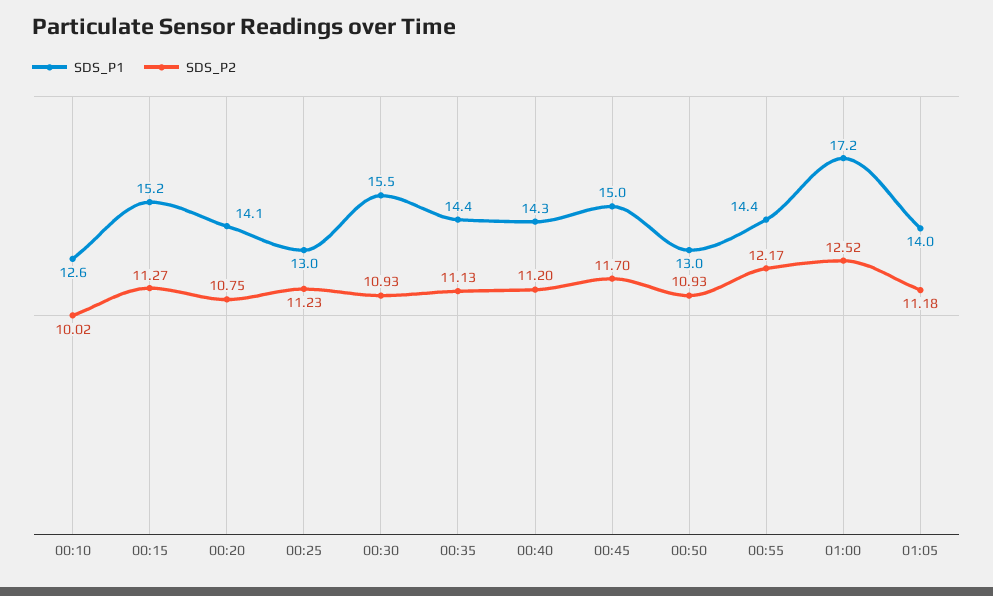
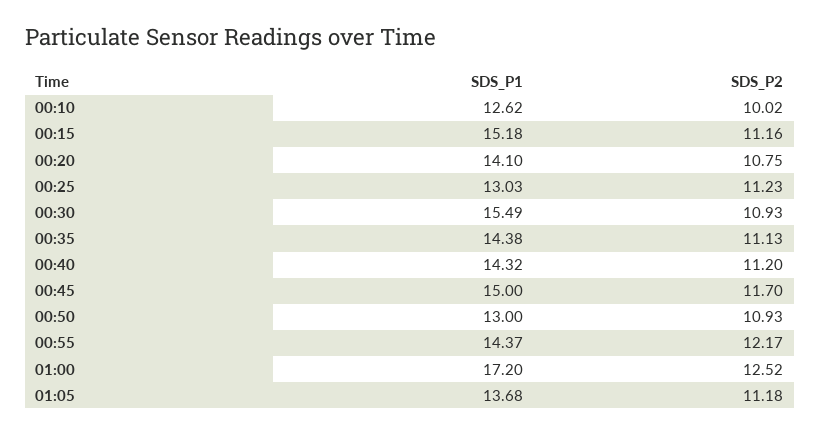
  {
    "SDS_P1": {
      "00:10": 12.62,
      "00:15": 15.18,
      "00:20": 14.1,
      "00:25": 13.03,
      "00:30": 15.49,
      "00:35": 14.38,
      "00:40": 14.32,
      "00:45": 15,
      "00:50": 13,
      "00:55": 14.37,
      "01:00": 17.2,
-     "01:05": 14
+     "01:05": 13.68
    },
    "SDS_P2": {
      "00:10": 10.02,
-     "00:15": 11.27,
+     "00:15": 11.16,
      "00:20": 10.75,
      "00:25": 11.23,
      "00:30": 10.93,
      "00:35": 11.13,
      "00:40": 11.2,
      "00:45": 11.7,
      "00:50": 10.93,
      "00:55": 12.17,
      "01:00": 12.52,
      "01:05": 11.18
    }
  }

